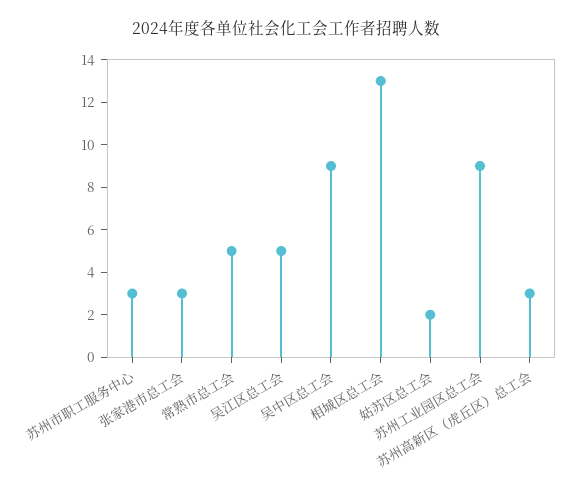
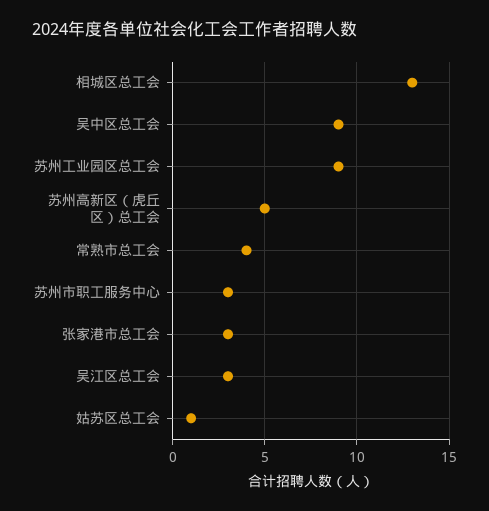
  {
    "苏州市职工服务中心": 3,
    "张家港市总工会": 3,
-   "常熟市总工会": 5,
+   "常熟市总工会": 4,
-   "吴江区总工会": 5,
+   "吴江区总工会": 3,
    "吴中区总工会": 9,
    "相城区总工会": 13,
-   "姑苏区总工会": 2,
+   "姑苏区总工会": 1,
    "苏州工业园区总工会": 9,
-   "苏州高新区（虎丘区）总工会": 3
+   "苏州高新区（虎丘区）总工会": 5
  }

